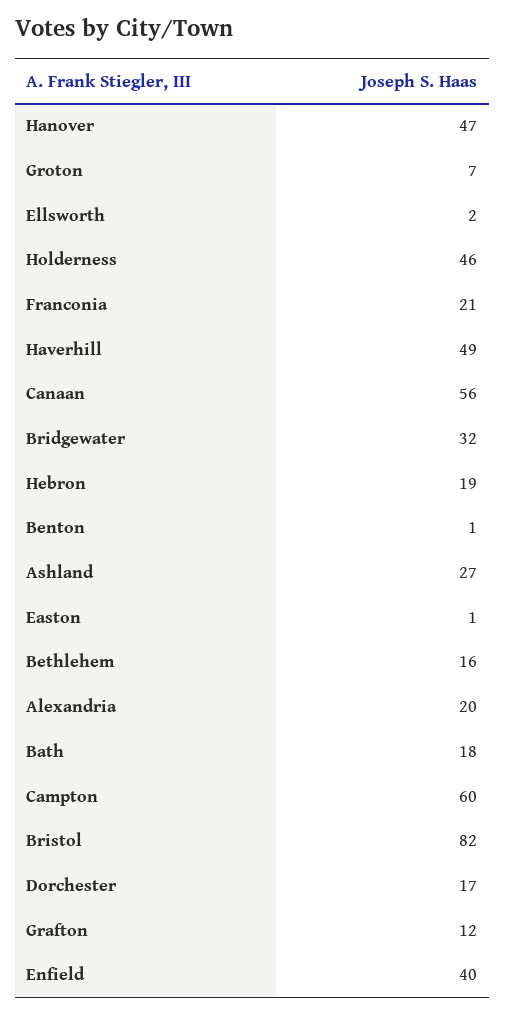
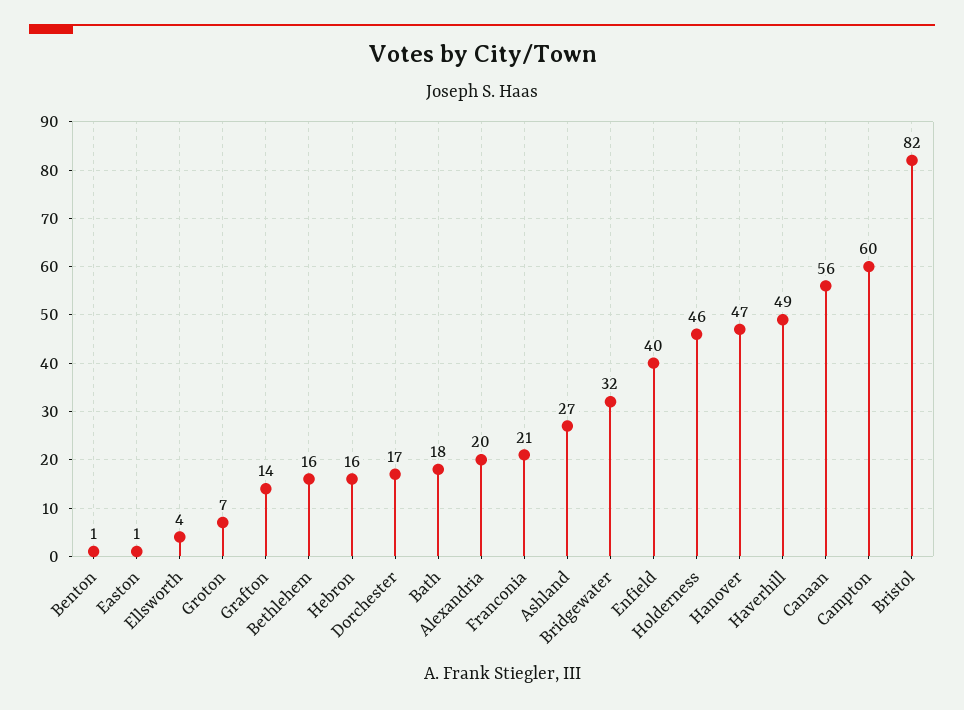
  {
    "Hanover": 47,
    "Groton": 7,
-   "Ellsworth": 2,
+   "Ellsworth": 4,
    "Holderness": 46,
    "Franconia": 21,
    "Haverhill": 49,
    "Canaan": 56,
    "Bridgewater": 32,
-   "Hebron": 19,
+   "Hebron": 16,
    "Benton": 1,
    "Ashland": 27,
    "Easton": 1,
    "Bethlehem": 16,
    "Alexandria": 20,
    "Bath": 18,
    "Campton": 60,
    "Bristol": 82,
    "Dorchester": 17,
-   "Grafton": 12,
+   "Grafton": 14,
    "Enfield": 40
  }

